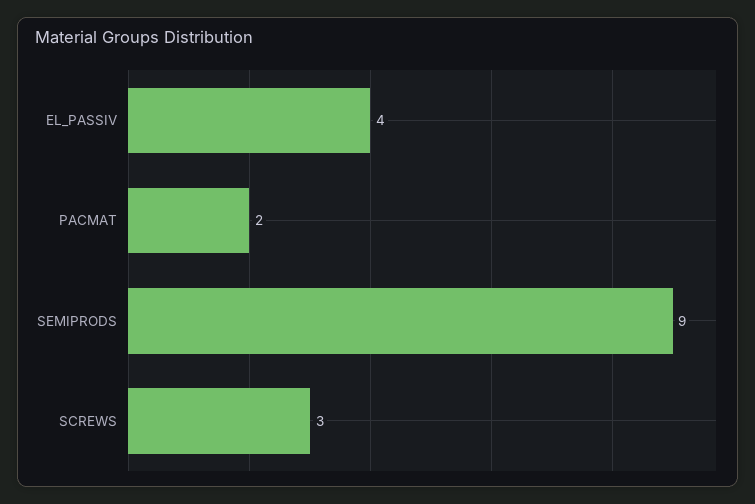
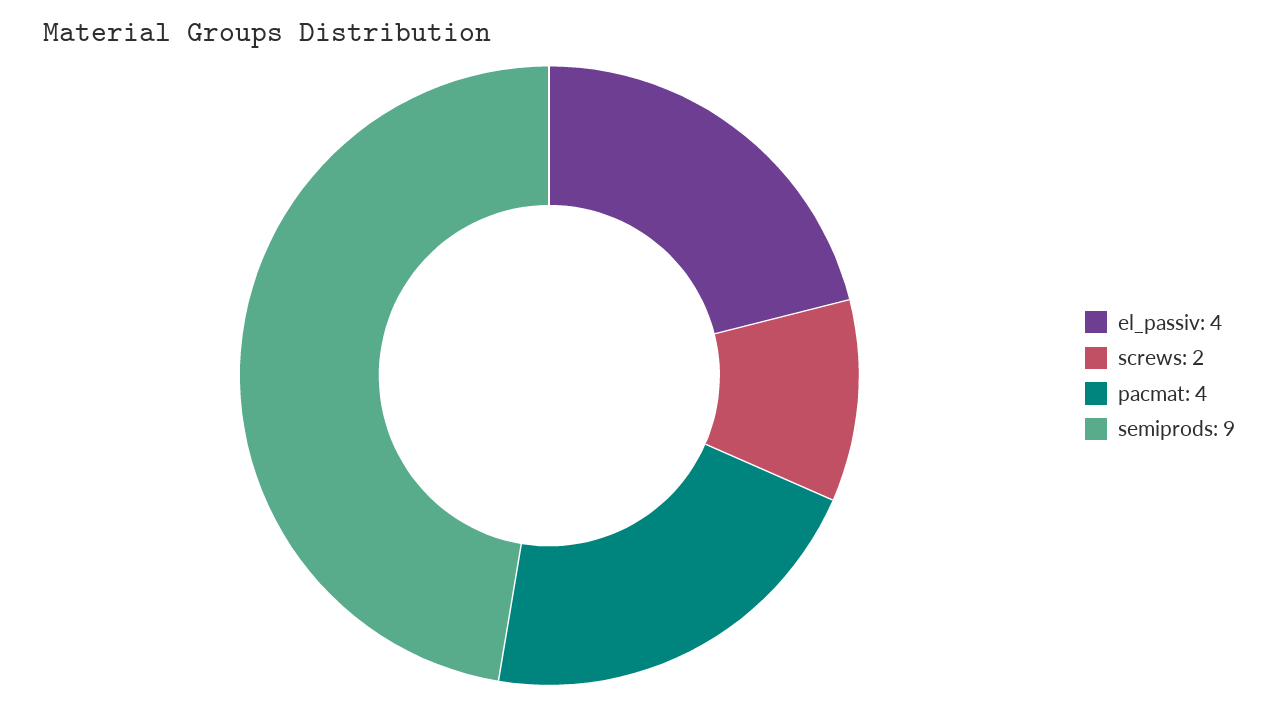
  {
    "EL_PASSIV": 4,
-   "PACMAT": 2,
+   "PACMAT": 4,
    "SEMIPRODS": 9,
-   "SCREWS": 3
+   "SCREWS": 2
  }

